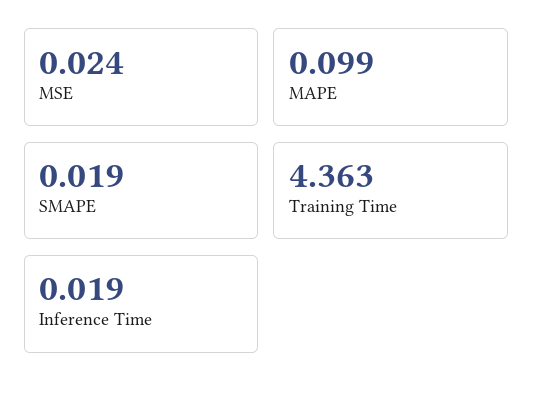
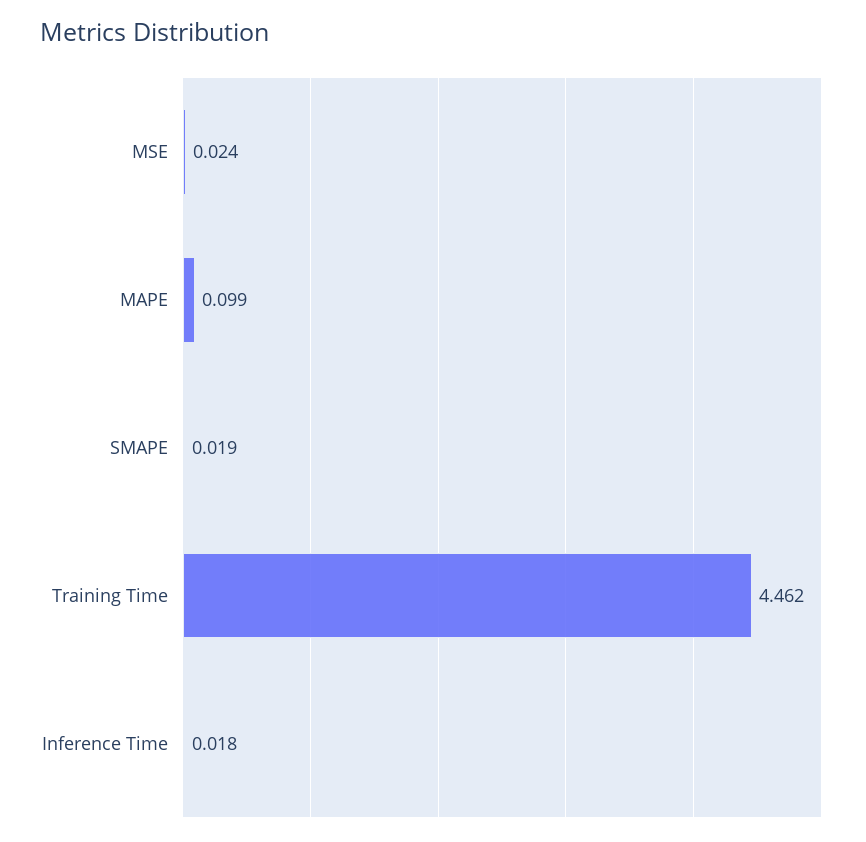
  {
    "MSE": 0.024,
    "MAPE": 0.099,
    "SMAPE": 0.019,
-   "Training Time": 4.363,
+   "Training Time": 4.462,
-   "Inference Time": 0.019
+   "Inference Time": 0.018
  }

